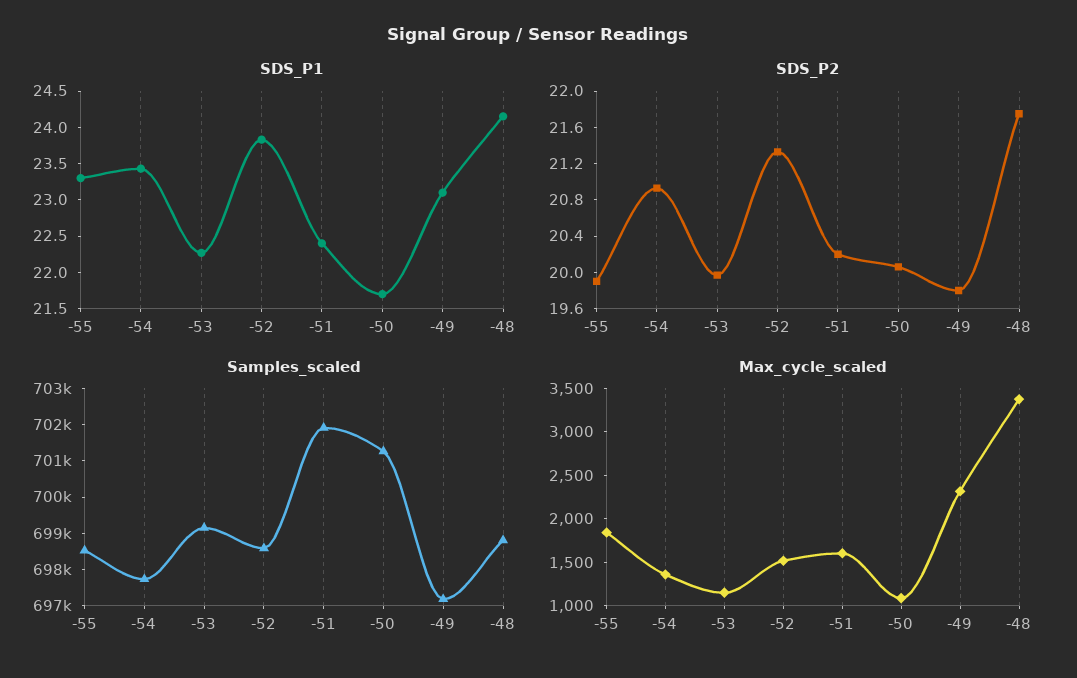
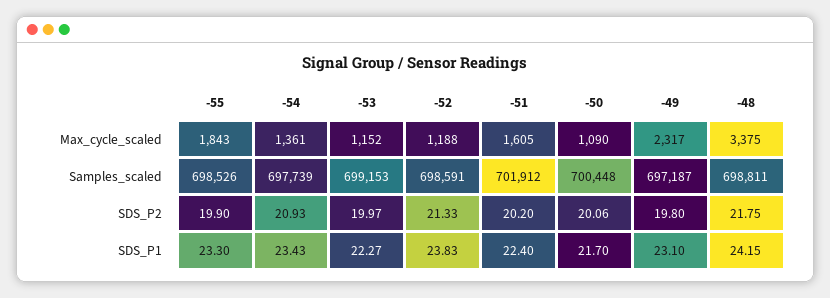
  {
    "SDS_P1": {
      "-55": 23.3,
      "-54": 23.43,
      "-53": 22.27,
      "-52": 23.83,
      "-51": 22.4,
      "-50": 21.7,
      "-49": 23.1,
      "-48": 24.15
    },
    "SDS_P2": {
      "-55": 19.9,
      "-54": 20.93,
      "-53": 19.97,
      "-52": 21.33,
      "-51": 20.2,
      "-50": 20.06,
      "-49": 19.8,
      "-48": 21.75
    },
    "Samples_scaled": {
      "-55": 698526,
      "-54": 697739,
      "-53": 699153,
      "-52": 698591,
      "-51": 701912,
-     "-50": 701250,
+     "-50": 700448,
      "-49": 697187,
      "-48": 698811
    },
    "Max_cycle_scaled": {
      "-55": 1843,
      "-54": 1361,
      "-53": 1152,
-     "-52": 1500,
+     "-52": 1188,
      "-51": 1605,
      "-50": 1090,
      "-49": 2317,
      "-48": 3375
    }
  }

